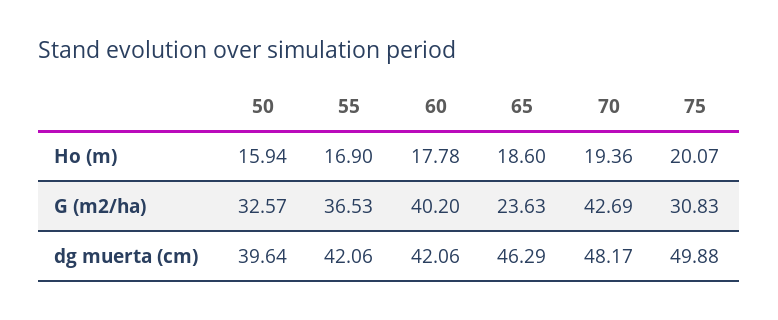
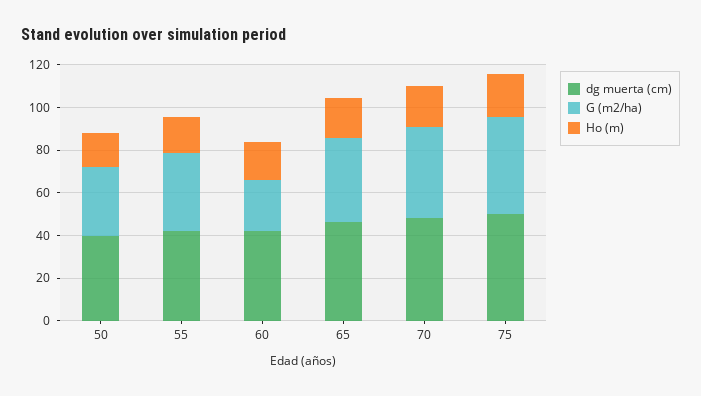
  {
    "Ho (m)": {
      "50": 15.94,
      "55": 16.9,
      "60": 17.78,
      "65": 18.6,
      "70": 19.36,
      "75": 20.07
    },
    "G (m2/ha)": {
      "50": 32.57,
      "55": 36.53,
-     "60": 40.2,
+     "60": 25,
-     "65": 23.63,
+     "65": 40,
      "70": 42.69,
-     "75": 30.83
+     "75": 45
    },
    "dg muerta (cm)": {
      "50": 39.64,
      "55": 42.06,
      "60": 42.06,
      "65": 46.29,
      "70": 48.17,
      "75": 49.88
    }
  }

